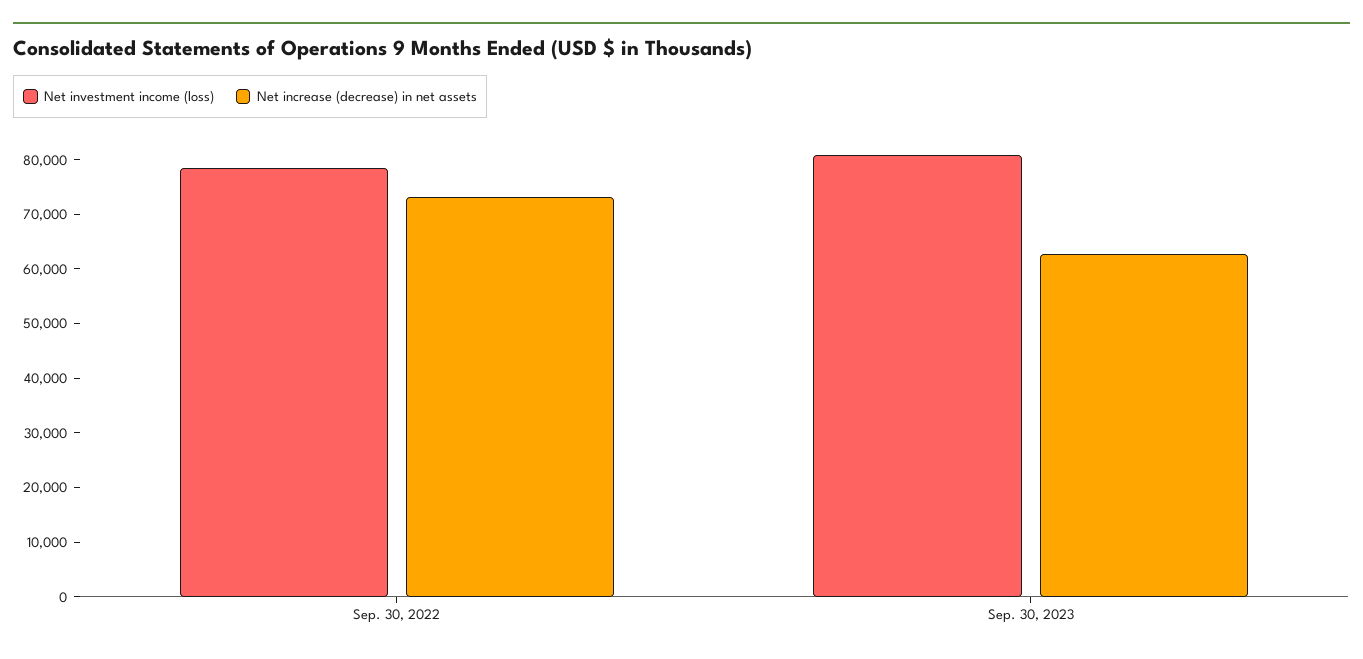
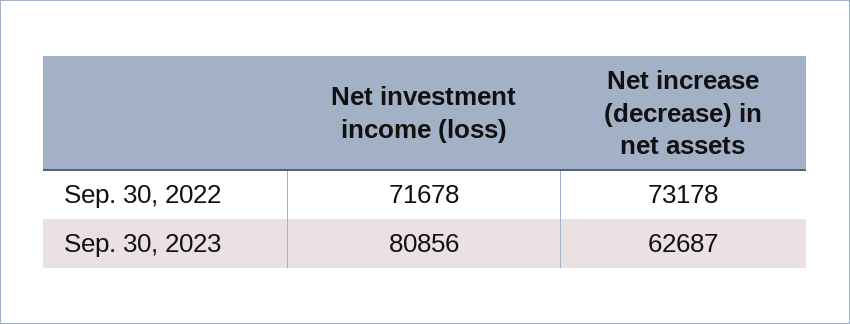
  {
    "Net investment income (loss)": {
-     "Sep. 30, 2022": 78000,
+     "Sep. 30, 2022": 71678,
      "Sep. 30, 2023": 80856
    },
    "Net increase (decrease) in net assets": {
      "Sep. 30, 2022": 73178,
      "Sep. 30, 2023": 62687
    }
  }

